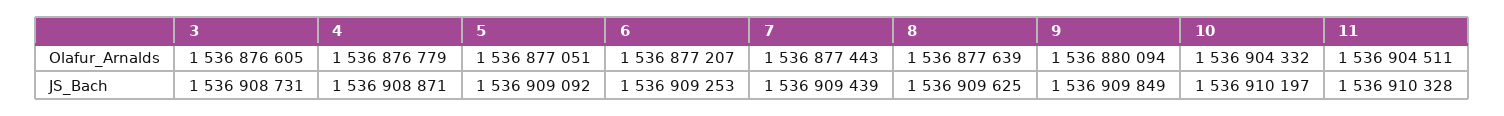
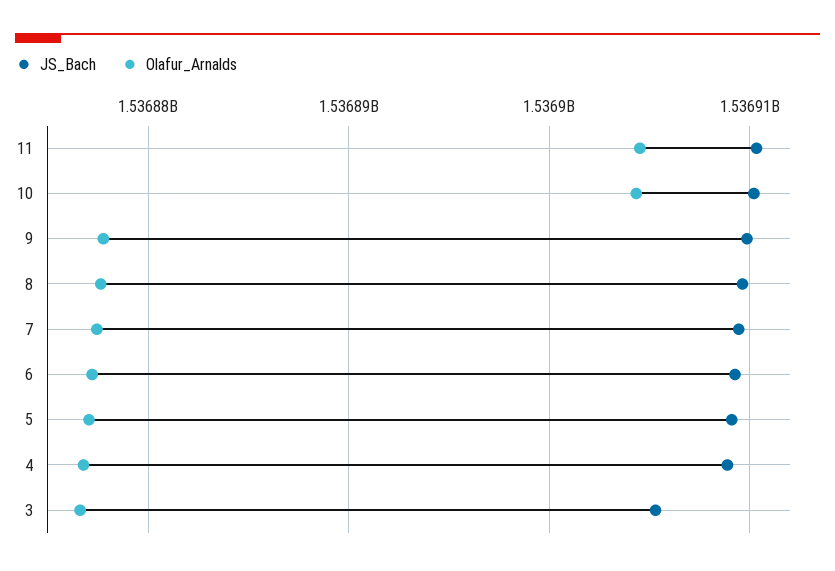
  {
    "Olafur_Arnalds": {
      "3": 1536876605,
      "4": 1536876779,
      "5": 1536877051,
      "6": 1536877207,
      "7": 1536877443,
      "8": 1536877639,
-     "9": 1536880094,
+     "9": 1536878000,
      "10": 1536904332,
      "11": 1536904511
    },
    "JS_Bach": {
-     "3": 1536908731,
+     "3": 1536905000,
      "4": 1536908871,
      "5": 1536909092,
      "6": 1536909253,
      "7": 1536909439,
      "8": 1536909625,
      "9": 1536909849,
      "10": 1536910197,
      "11": 1536910328
    }
  }

